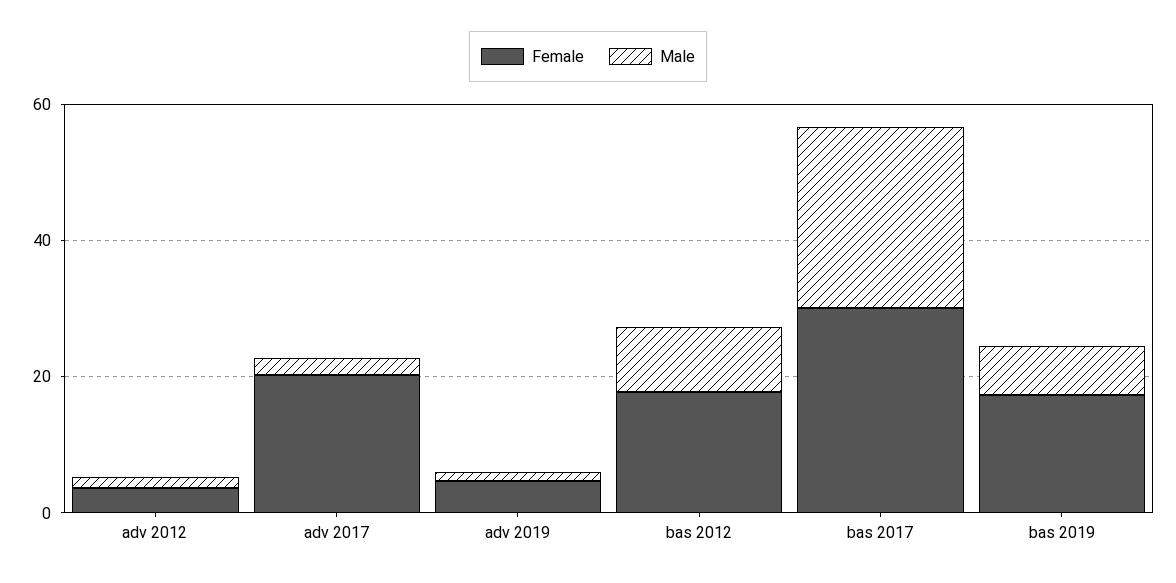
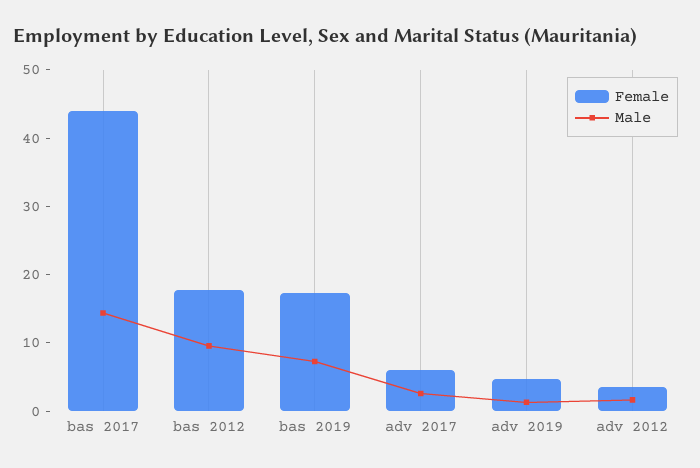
  {
    "Female": {
      "adv 2012": 4,
-     "adv 2017": 20,
+     "adv 2017": 6,
      "adv 2019": 4,
      "bas 2012": 18,
-     "bas 2017": 30,
+     "bas 2017": 44,
      "bas 2019": 18
    },
    "Male": {
      "adv 2012": 2,
      "adv 2017": 2,
      "adv 2019": 2,
      "bas 2012": 10,
-     "bas 2017": 25,
+     "bas 2017": 14,
      "bas 2019": 8
    }
  }

